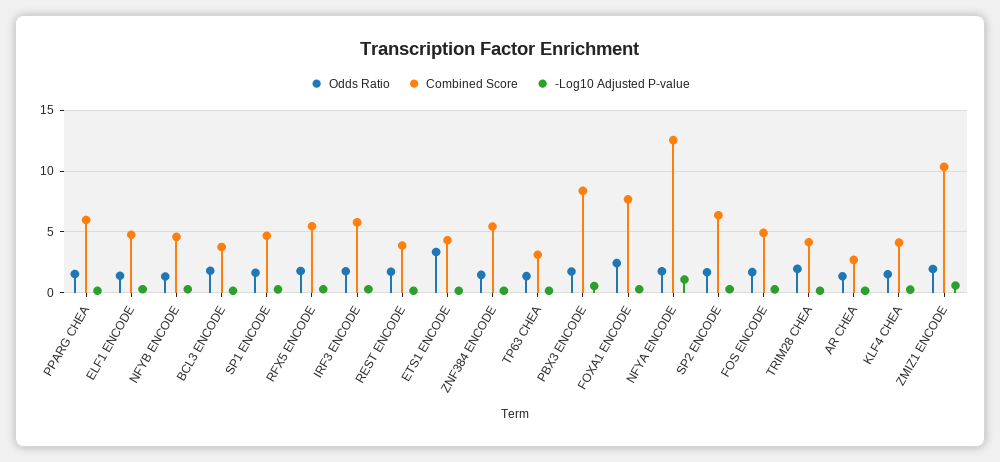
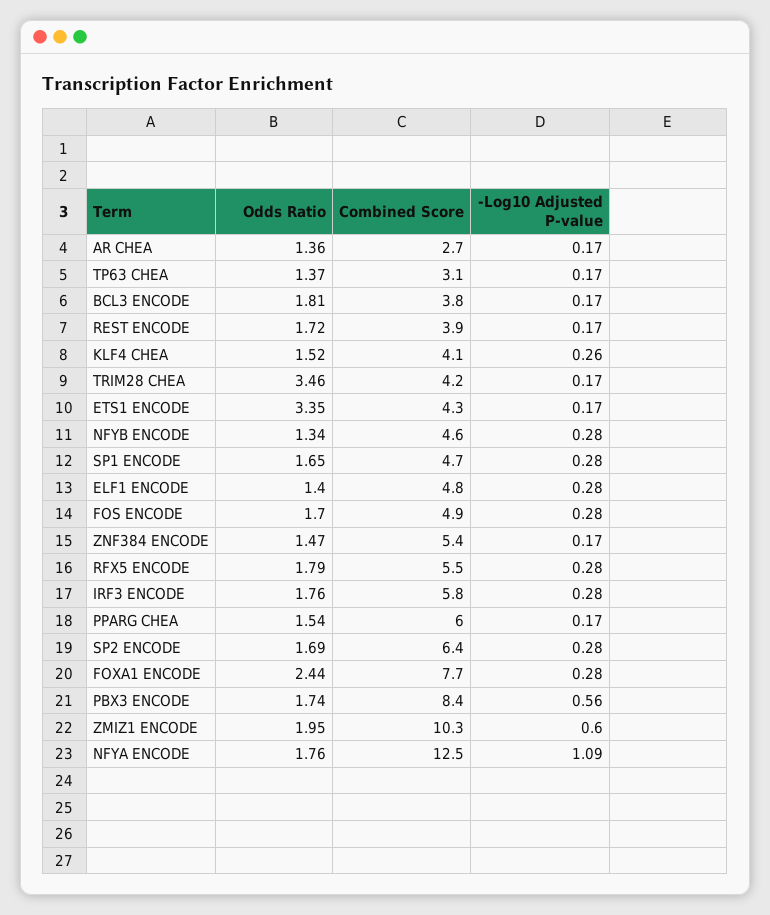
  {
    "Odds Ratio": {
      "PPARG CHEA": 1.54,
      "ELF1 ENCODE": 1.4,
      "NFYB ENCODE": 1.34,
      "BCL3 ENCODE": 1.81,
      "SP1 ENCODE": 1.65,
      "RFX5 ENCODE": 1.79,
      "IRF3 ENCODE": 1.76,
      "REST ENCODE": 1.72,
      "ETS1 ENCODE": 3.35,
      "ZNF384 ENCODE": 1.47,
      "TP63 CHEA": 1.37,
      "PBX3 ENCODE": 1.74,
      "FOXA1 ENCODE": 2.44,
      "NFYA ENCODE": 1.76,
      "SP2 ENCODE": 1.69,
      "FOS ENCODE": 1.7,
-     "TRIM28 CHEA": 2,
+     "TRIM28 CHEA": 3.46,
      "AR CHEA": 1.36,
      "KLF4 CHEA": 1.52,
      "ZMIZ1 ENCODE": 1.95
    },
    "Combined Score": {
      "PPARG CHEA": 6,
      "ELF1 ENCODE": 4.8,
      "NFYB ENCODE": 4.6,
      "BCL3 ENCODE": 3.8,
      "SP1 ENCODE": 4.7,
      "RFX5 ENCODE": 5.5,
      "IRF3 ENCODE": 5.8,
      "REST ENCODE": 3.9,
      "ETS1 ENCODE": 4.3,
      "ZNF384 ENCODE": 5.4,
      "TP63 CHEA": 3.1,
      "PBX3 ENCODE": 8.4,
      "FOXA1 ENCODE": 7.7,
      "NFYA ENCODE": 12.5,
      "SP2 ENCODE": 6.4,
      "FOS ENCODE": 4.9,
      "TRIM28 CHEA": 4.2,
      "AR CHEA": 2.7,
      "KLF4 CHEA": 4.1,
      "ZMIZ1 ENCODE": 10.3
    },
    "-Log10 Adjusted P-value": {
      "PPARG CHEA": 0.17,
      "ELF1 ENCODE": 0.28,
      "NFYB ENCODE": 0.28,
      "BCL3 ENCODE": 0.17,
      "SP1 ENCODE": 0.28,
      "RFX5 ENCODE": 0.28,
      "IRF3 ENCODE": 0.28,
      "REST ENCODE": 0.17,
      "ETS1 ENCODE": 0.17,
      "ZNF384 ENCODE": 0.17,
      "TP63 CHEA": 0.17,
      "PBX3 ENCODE": 0.56,
      "FOXA1 ENCODE": 0.28,
      "NFYA ENCODE": 1.09,
      "SP2 ENCODE": 0.28,
      "FOS ENCODE": 0.28,
      "TRIM28 CHEA": 0.17,
      "AR CHEA": 0.17,
      "KLF4 CHEA": 0.26,
      "ZMIZ1 ENCODE": 0.6
    }
  }

